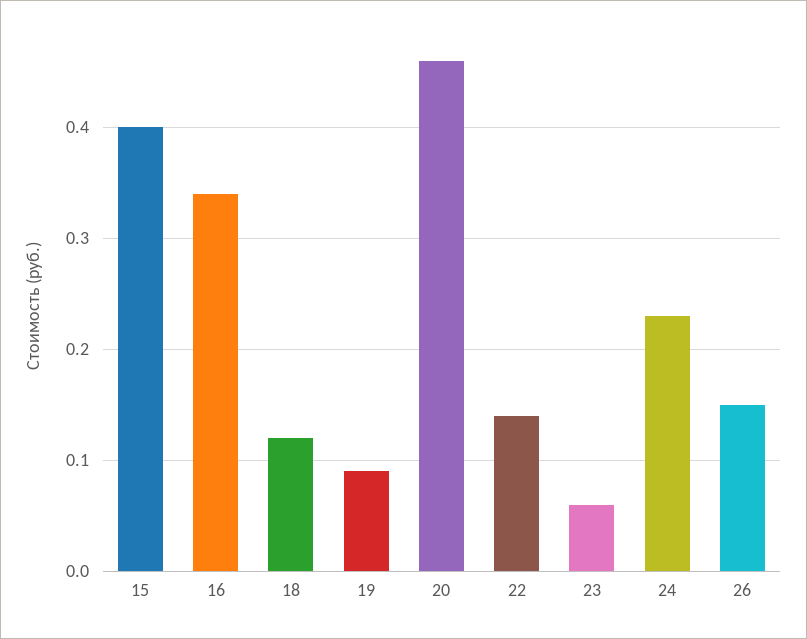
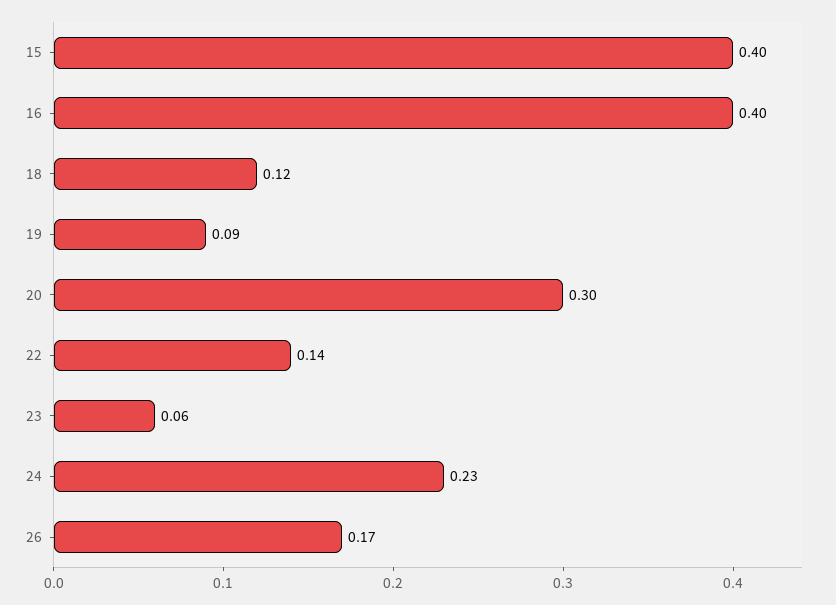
  {
    "15": 0.4,
-   "16": 0.34,
+   "16": 0.4,
    "18": 0.12,
    "19": 0.09,
-   "20": 0.46,
+   "20": 0.3,
    "22": 0.14,
    "23": 0.06,
    "24": 0.23,
-   "26": 0.15
+   "26": 0.17
  }

